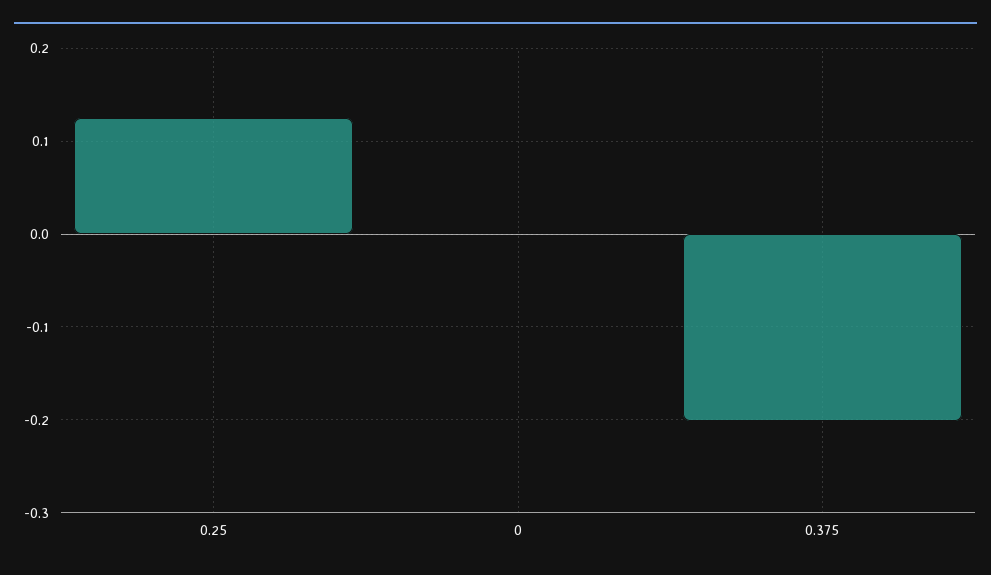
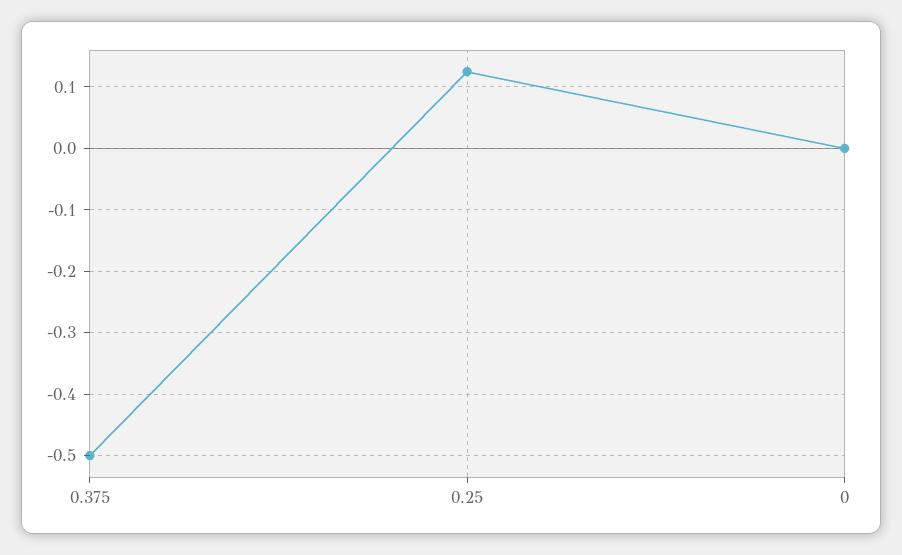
  {
    "0.25": 0.13,
    "0": 0,
-   "0.375": -0.2
+   "0.375": -0.5
  }

